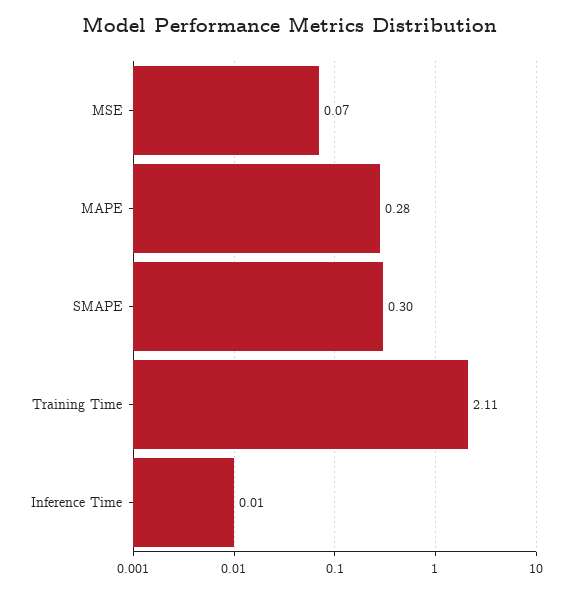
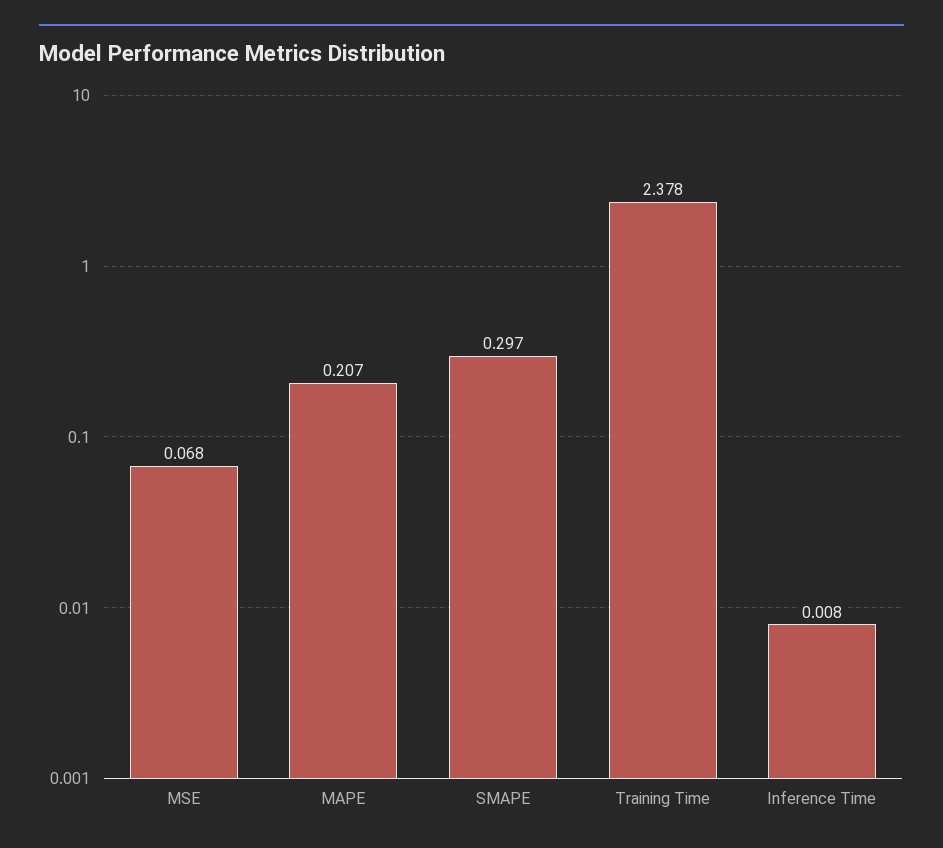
  {
    "MSE": 0.068,
-   "MAPE": 0.28,
+   "MAPE": 0.207,
    "SMAPE": 0.297,
-   "Training Time": 2.11,
+   "Training Time": 2.378,
    "Inference Time": 0.008
  }

